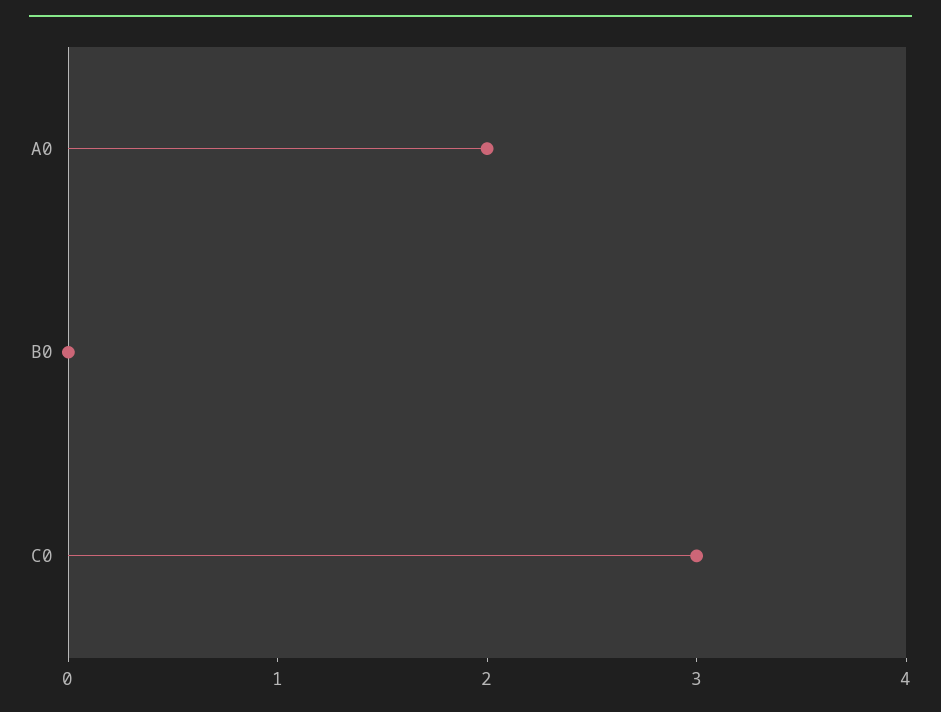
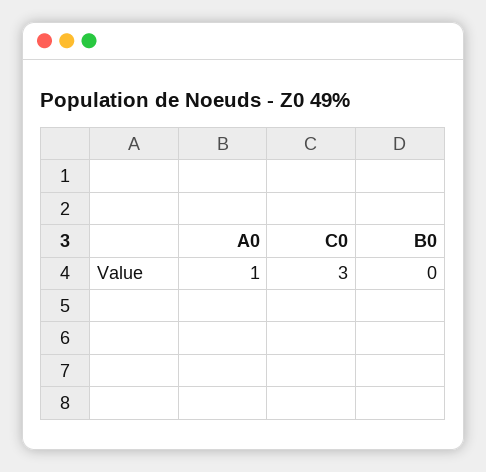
  {
-   "A0": 2,
+   "A0": 1,
    "B0": 0,
    "C0": 3
  }

